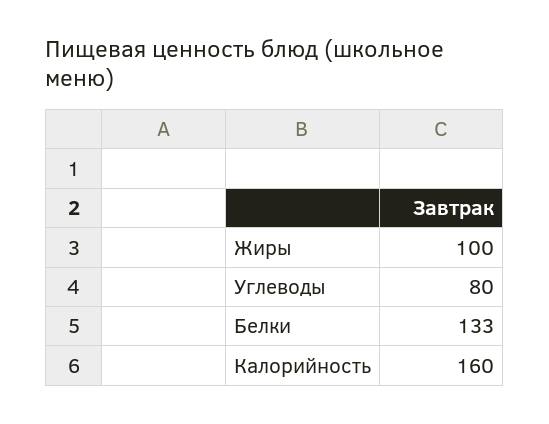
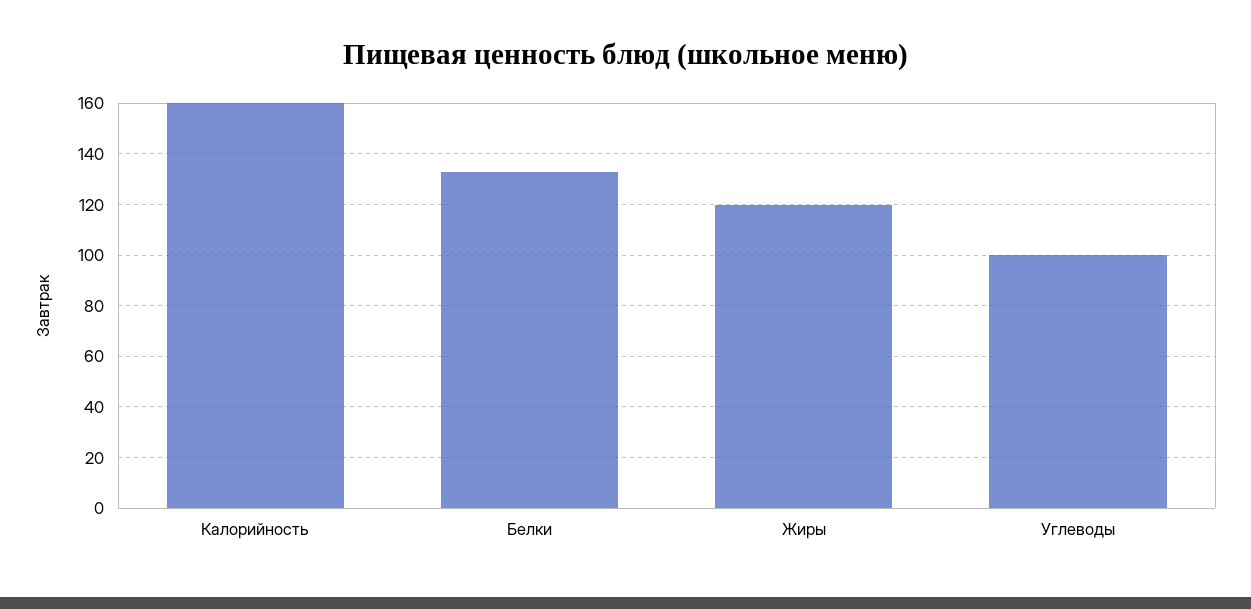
  {
-   "Жиры": 100,
+   "Жиры": 120,
-   "Углеводы": 80,
+   "Углеводы": 100,
    "Белки": 133,
    "Калорийность": 160
  }

